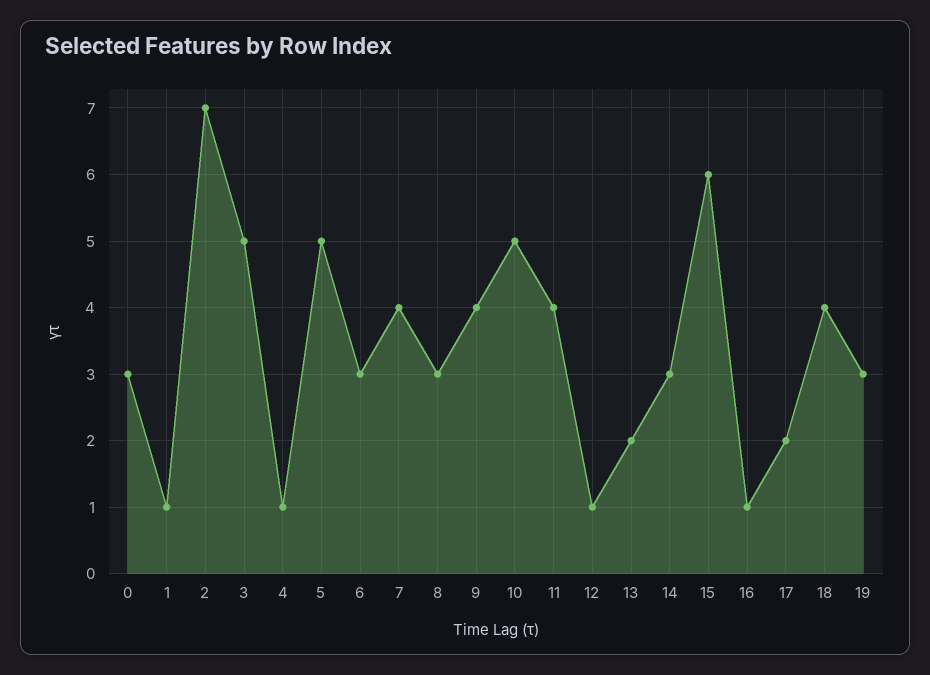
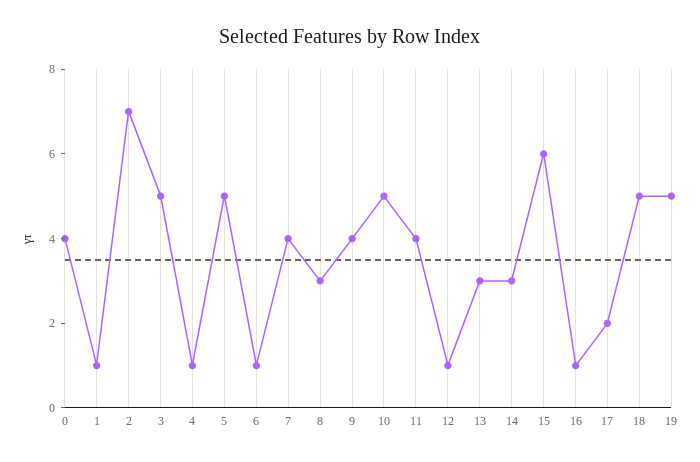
  {
-   "0": 3,
+   "0": 4,
    "1": 1,
    "2": 7,
    "3": 5,
    "4": 1,
    "5": 5,
-   "6": 3,
+   "6": 1,
    "7": 4,
    "8": 3,
    "9": 4,
    "10": 5,
    "11": 4,
    "12": 1,
-   "13": 2,
+   "13": 3,
    "14": 3,
    "15": 6,
    "16": 1,
    "17": 2,
-   "18": 4,
+   "18": 5,
-   "19": 3
+   "19": 5
  }

